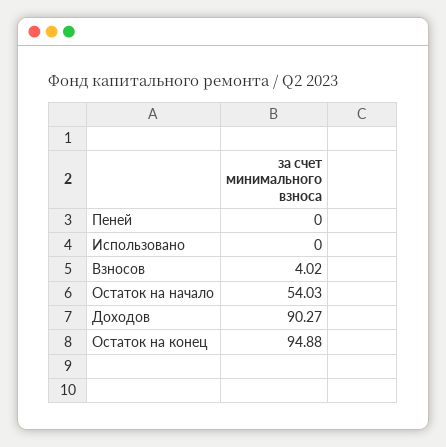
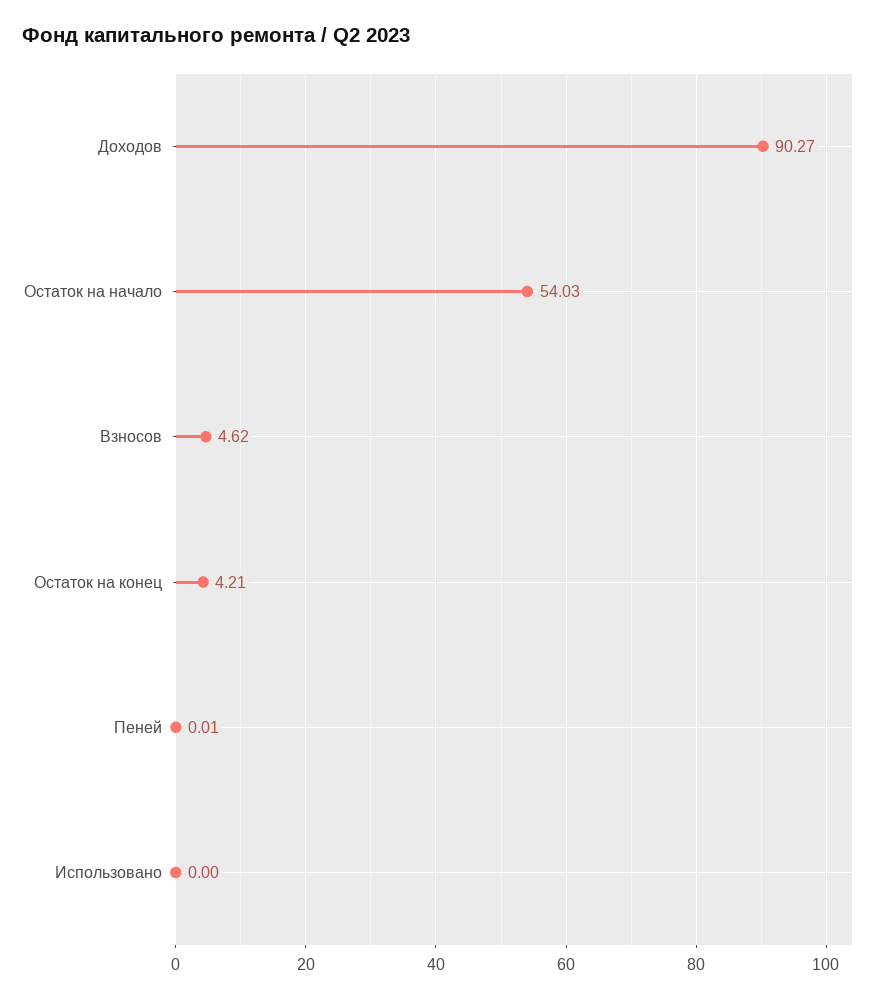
  {
-   "Пеней": 0,
+   "Пеней": 0.01,
    "Использовано": 0,
-   "Взносов": 4.02,
+   "Взносов": 4.62,
    "Остаток на начало": 54.03,
    "Доходов": 90.27,
-   "Остаток на конец": 94.88
+   "Остаток на конец": 4.21
  }

